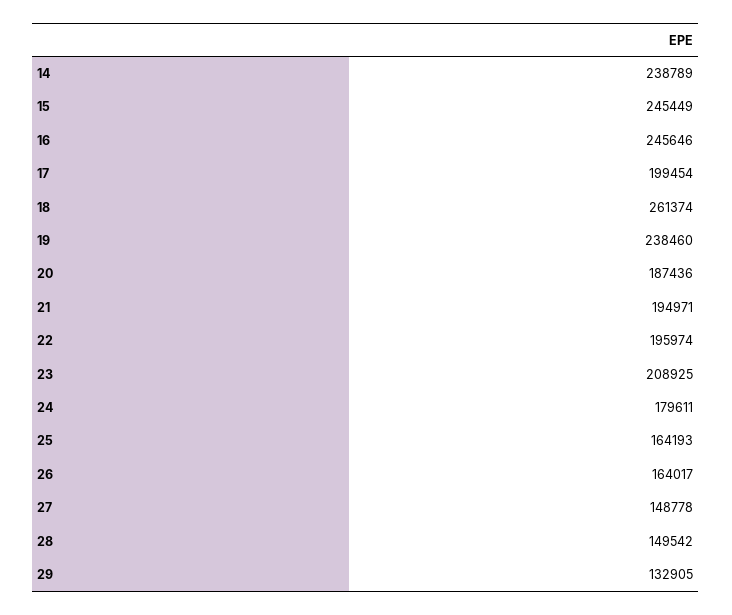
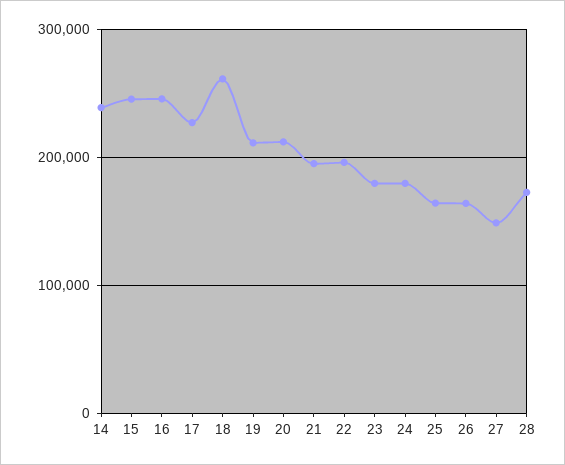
  {
    "14": 238789,
    "15": 245449,
    "16": 245646,
-   "17": 199454,
+   "17": 230000,
    "18": 261374,
-   "19": 238460,
+   "19": 210000,
-   "20": 187436,
+   "20": 210000,
    "21": 194971,
    "22": 195974,
-   "23": 208925,
+   "23": 180000,
    "24": 179611,
    "25": 164193,
    "26": 164017,
    "27": 148778,
-   "28": 149542,
+   "28": 170000
-   "29": 132905
  }

